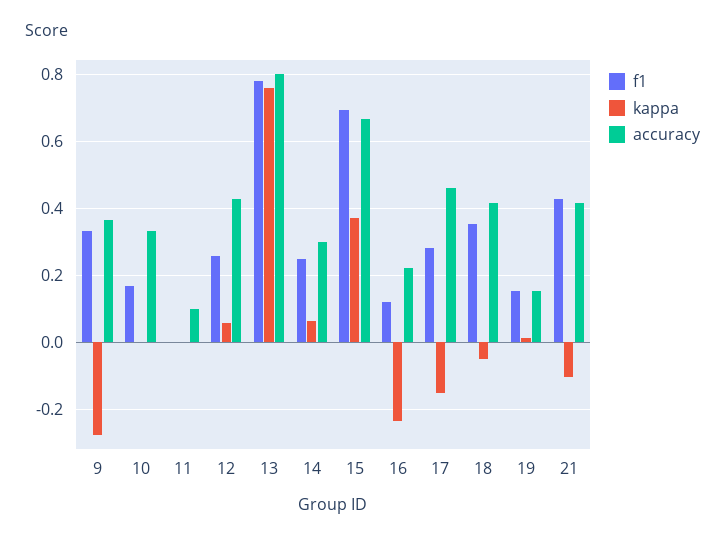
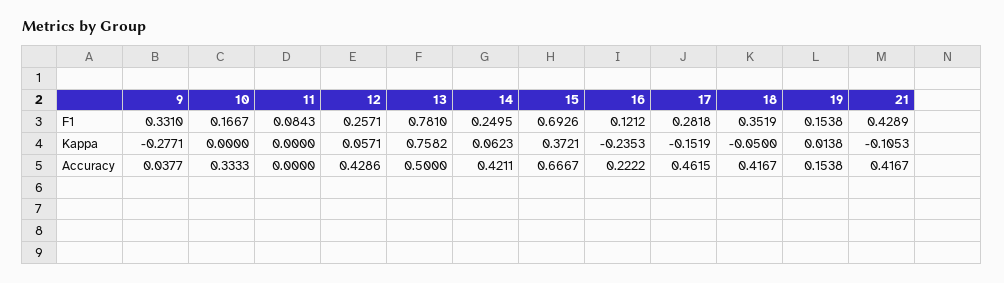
  {
    "f1": {
      "9": 0.331,
      "10": 0.1667,
-     "11": 0,
+     "11": 0.0843,
      "12": 0.2571,
      "13": 0.781,
      "14": 0.2495,
      "15": 0.6926,
      "16": 0.1212,
      "17": 0.2818,
      "18": 0.3519,
      "19": 0.1538,
      "21": 0.4289
    },
    "kappa": {
      "9": -0.2771,
      "10": 0,
      "11": 0,
      "12": 0.0571,
      "13": 0.7582,
      "14": 0.0623,
      "15": 0.3721,
      "16": -0.2353,
      "17": -0.1519,
      "18": -0.05,
      "19": 0.0138,
      "21": -0.1053
    },
    "accuracy": {
-     "9": 0.36,
+     "9": 0.0377,
      "10": 0.3333,
-     "11": 0.1,
+     "11": 0,
      "12": 0.4286,
-     "13": 0.8,
+     "13": 0.5,
-     "14": 0.3,
+     "14": 0.4211,
      "15": 0.6667,
      "16": 0.2222,
      "17": 0.4615,
      "18": 0.4167,
      "19": 0.1538,
      "21": 0.4167
    }
  }

